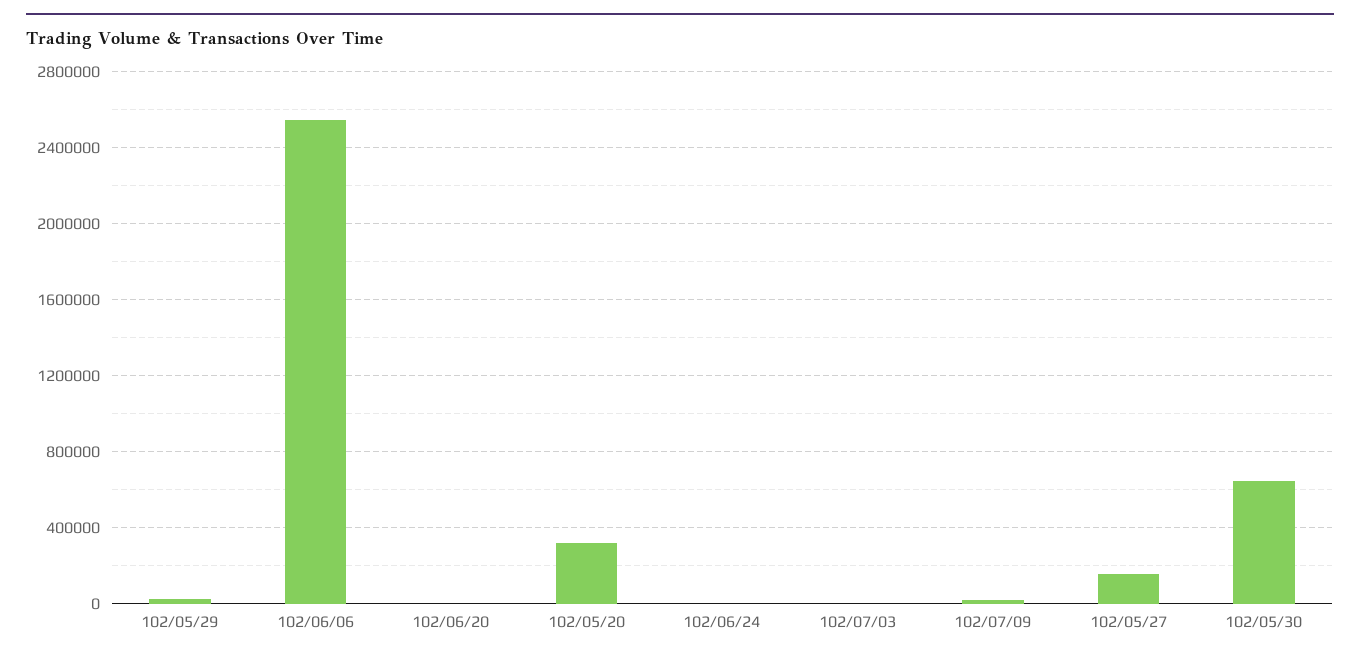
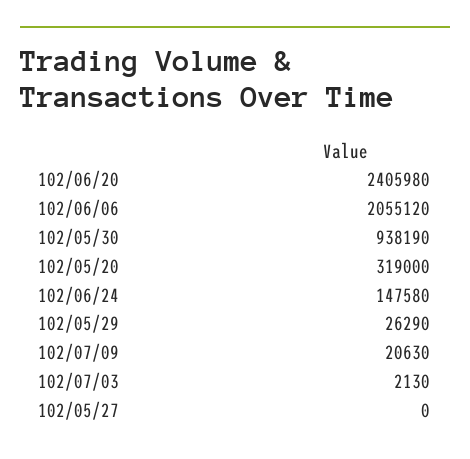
  {
    "102/05/29": 26290,
-   "102/06/06": 2550000,
+   "102/06/06": 2055120,
-   "102/06/20": 0,
+   "102/06/20": 2405980,
    "102/05/20": 319000,
-   "102/06/24": 0,
+   "102/06/24": 147580,
    "102/07/03": 2130,
    "102/07/09": 20630,
-   "102/05/27": 150000,
+   "102/05/27": 0,
-   "102/05/30": 650000
+   "102/05/30": 938190
  }

